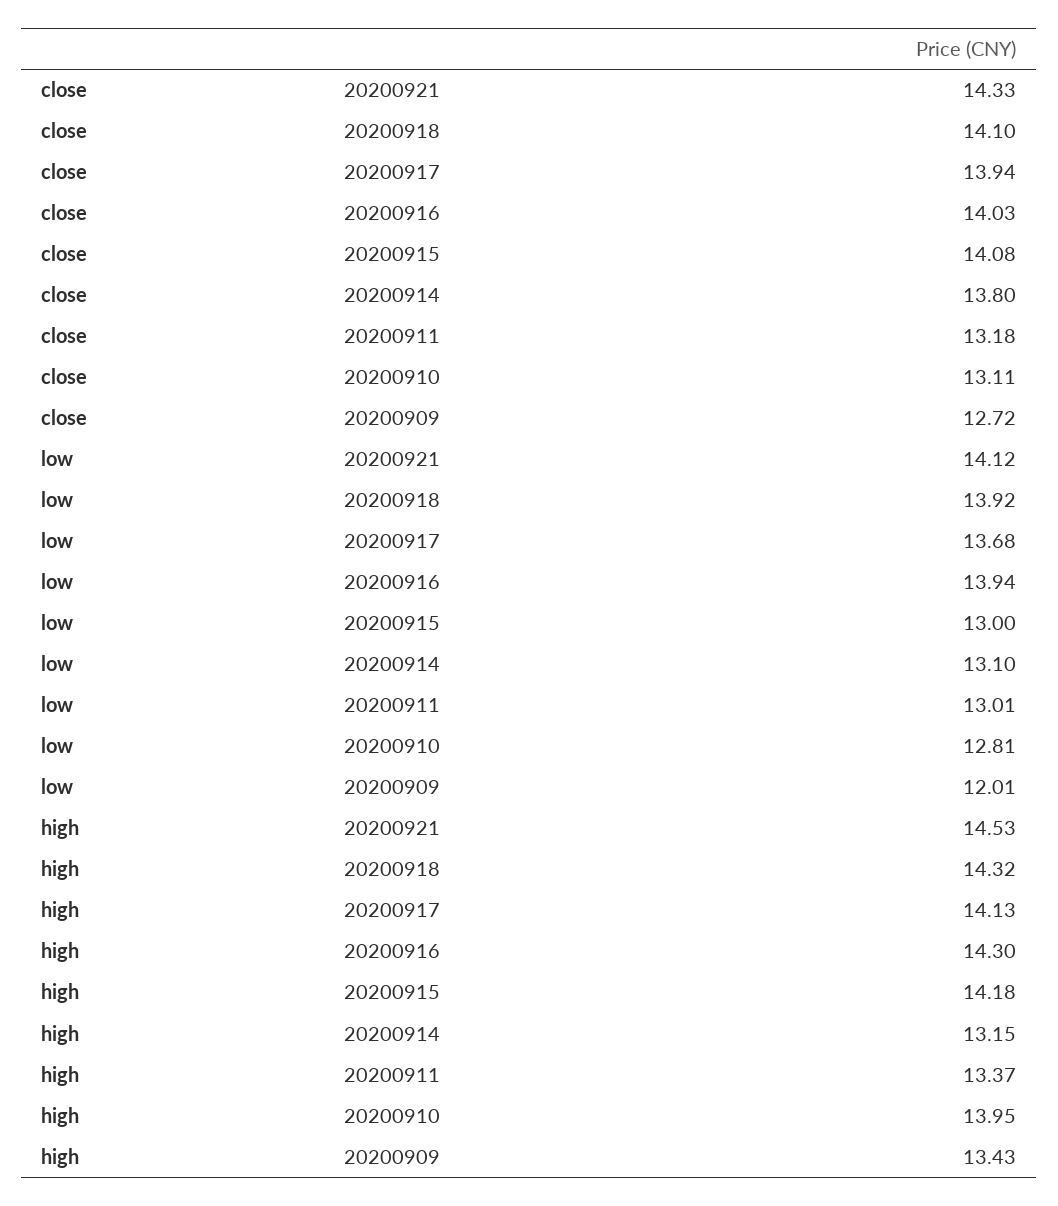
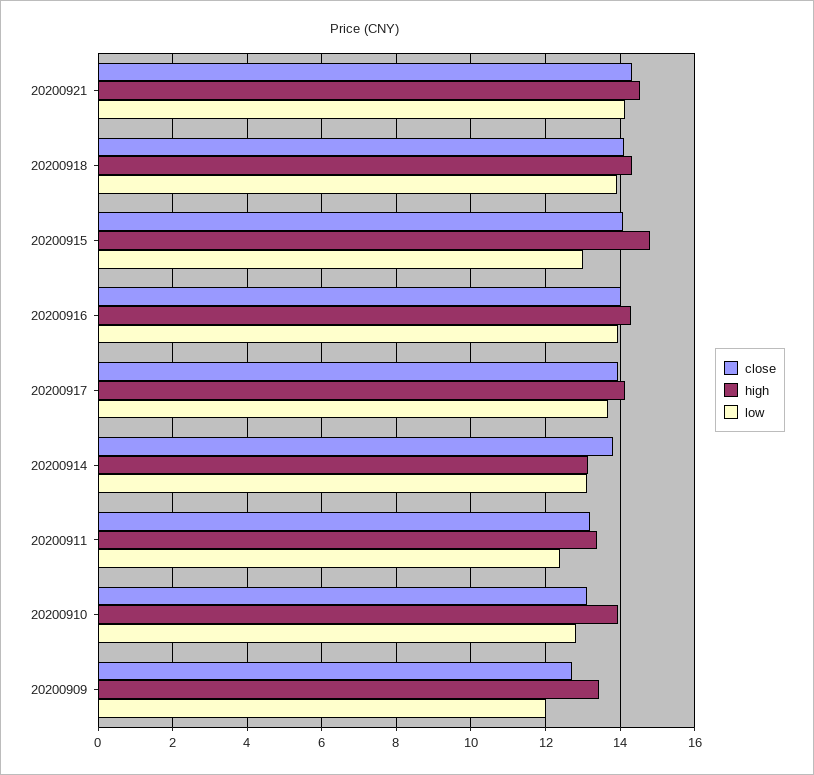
  {
    "close": {
      "20200921": 14.33,
      "20200918": 14.1,
      "20200917": 13.94,
      "20200916": 14.03,
      "20200915": 14.08,
      "20200914": 13.8,
      "20200911": 13.18,
      "20200910": 13.11,
      "20200909": 12.72
    },
    "low": {
      "20200921": 14.12,
      "20200918": 13.92,
      "20200917": 13.68,
      "20200916": 13.94,
      "20200915": 13,
      "20200914": 13.1,
-     "20200911": 13.01,
+     "20200911": 12.4,
      "20200910": 12.81,
      "20200909": 12.01
    },
    "high": {
      "20200921": 14.53,
      "20200918": 14.32,
      "20200917": 14.13,
      "20200916": 14.3,
-     "20200915": 14.18,
+     "20200915": 14.8,
      "20200914": 13.15,
      "20200911": 13.37,
      "20200910": 13.95,
      "20200909": 13.43
    }
  }

